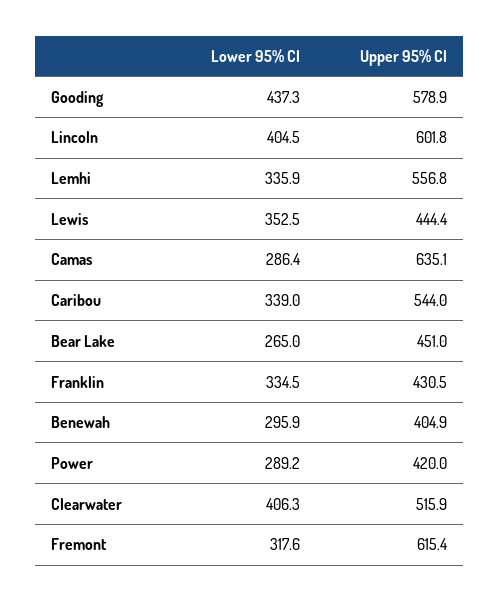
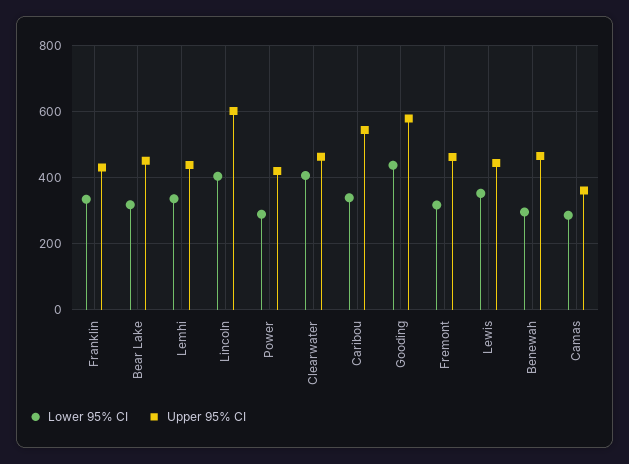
  {
    "Lower 95% CI": {
      "Gooding": 437.3,
      "Lincoln": 404.5,
      "Lemhi": 335.9,
      "Lewis": 352.5,
      "Camas": 286.4,
      "Caribou": 339,
-     "Bear Lake": 265,
+     "Bear Lake": 320,
      "Franklin": 334.5,
      "Benewah": 295.9,
      "Power": 289.2,
      "Clearwater": 406.3,
      "Fremont": 317.6
    },
    "Upper 95% CI": {
      "Gooding": 578.9,
      "Lincoln": 601.8,
-     "Lemhi": 556.8,
+     "Lemhi": 440,
      "Lewis": 444.4,
-     "Camas": 635.1,
+     "Camas": 360,
      "Caribou": 544,
      "Bear Lake": 451,
      "Franklin": 430.5,
-     "Benewah": 404.9,
+     "Benewah": 460,
      "Power": 420,
-     "Clearwater": 515.9,
+     "Clearwater": 460,
-     "Fremont": 615.4
+     "Fremont": 460
    }
  }

